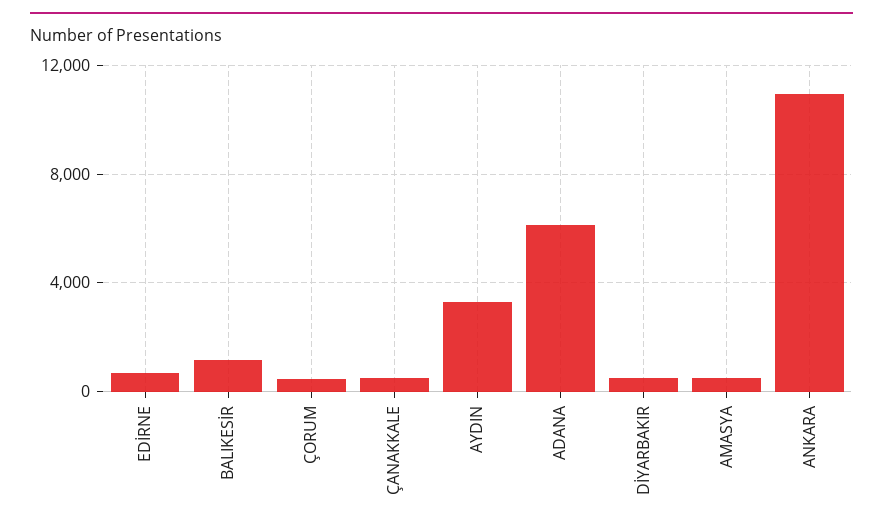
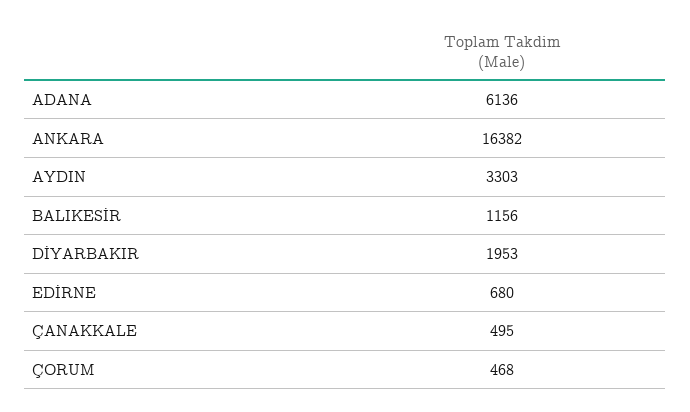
  {
    "EDİRNE": 680,
    "BALIKESİR": 1156,
    "ÇORUM": 468,
    "ÇANAKKALE": 495,
    "AYDIN": 3303,
    "ADANA": 6136,
-   "DİYARBAKIR": 500,
+   "DİYARBAKIR": 1953,
-   "AMASYA": 500,
-   "ANKARA": 11000
+   "ANKARA": 16382
  }

